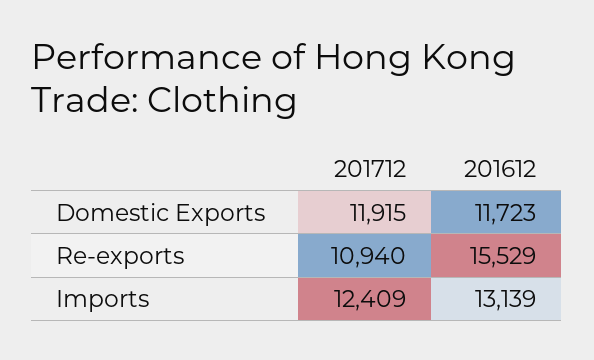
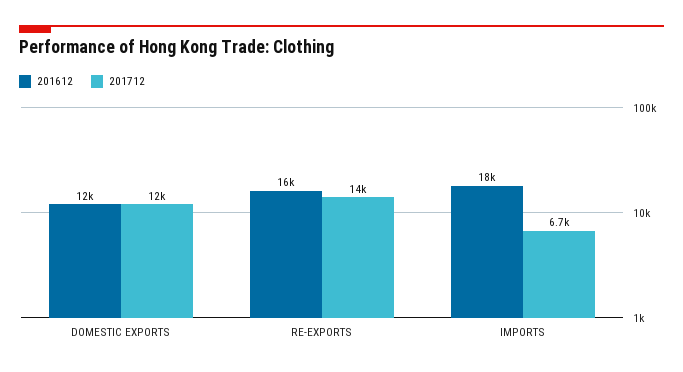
  {
    "201712": {
      "Domestic Exports": 11915,
-     "Re-exports": 10940,
+     "Re-exports": 14000,
-     "Imports": 12409
+     "Imports": 6700
    },
    "201612": {
      "Domestic Exports": 11723,
      "Re-exports": 15529,
-     "Imports": 13139
+     "Imports": 18000
    }
  }

